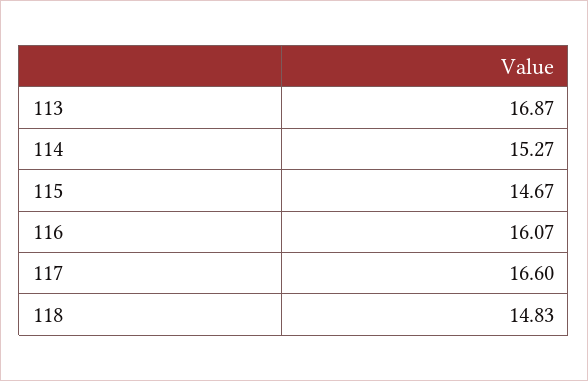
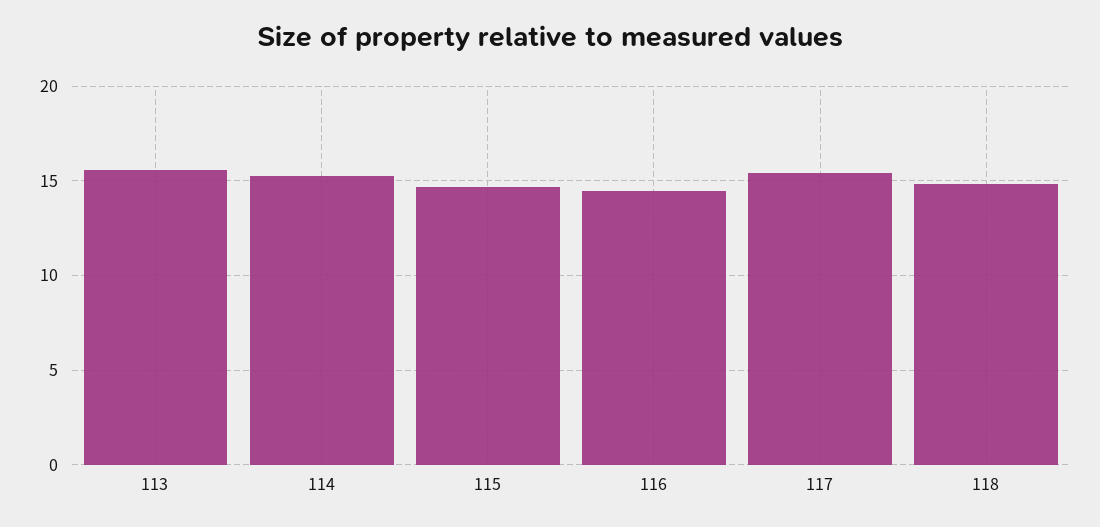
  {
-   "113": 16.87,
+   "113": 15.5,
    "114": 15.27,
    "115": 14.67,
-   "116": 16.07,
+   "116": 14.5,
-   "117": 16.6,
+   "117": 15.5,
    "118": 14.83
  }

